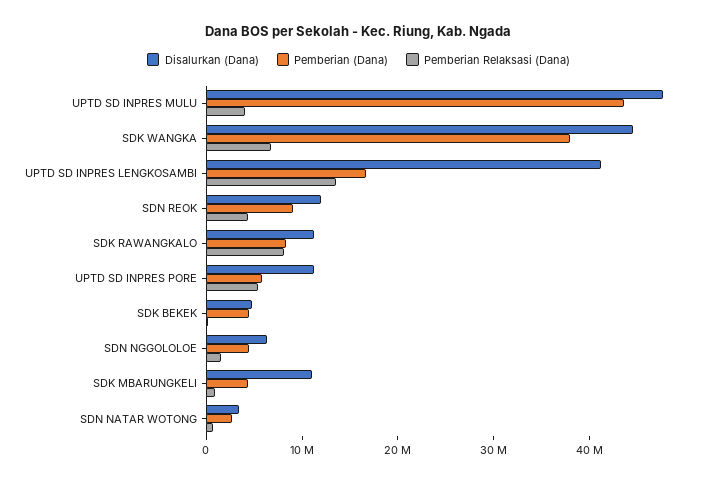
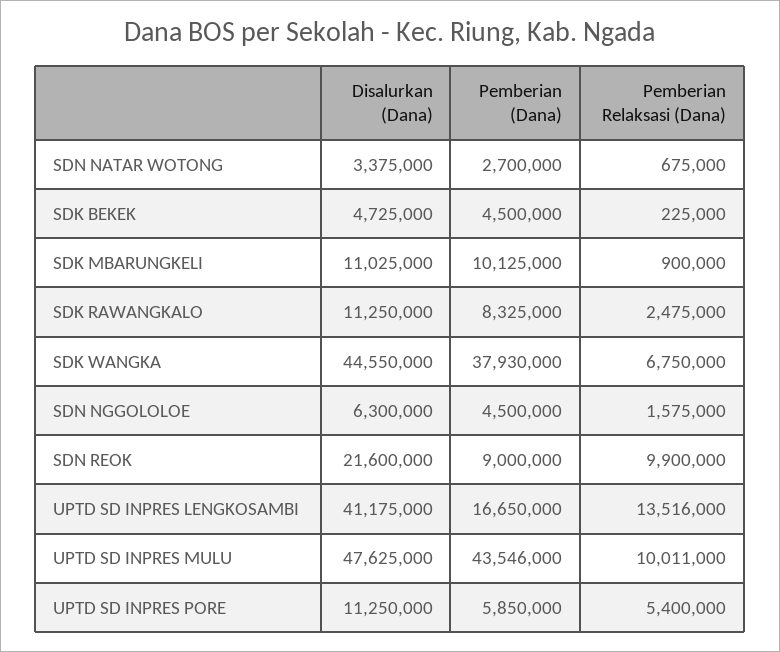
  {
    "Disalurkan (Dana)": {
      "UPTD SD INPRES MULU": 47625000,
      "SDK WANGKA": 44550000,
      "UPTD SD INPRES LENGKOSAMBI": 41175000,
-     "SDN REOK": 12000000,
+     "SDN REOK": 21600000,
      "SDK RAWANGKALO": 11250000,
      "UPTD SD INPRES PORE": 11250000,
      "SDK BEKEK": 4725000,
      "SDN NGGOLOLOE": 6300000,
      "SDK MBARUNGKELI": 11025000,
      "SDN NATAR WOTONG": 3375000
    },
    "Pemberian (Dana)": {
      "UPTD SD INPRES MULU": 43546000,
      "SDK WANGKA": 37930000,
      "UPTD SD INPRES LENGKOSAMBI": 16650000,
      "SDN REOK": 9000000,
      "SDK RAWANGKALO": 8325000,
      "UPTD SD INPRES PORE": 5850000,
      "SDK BEKEK": 4500000,
      "SDN NGGOLOLOE": 4500000,
-     "SDK MBARUNGKELI": 4000000,
+     "SDK MBARUNGKELI": 10125000,
      "SDN NATAR WOTONG": 2700000
    },
    "Pemberian Relaksasi (Dana)": {
-     "UPTD SD INPRES MULU": 4000000,
+     "UPTD SD INPRES MULU": 10011000,
      "SDK WANGKA": 6750000,
      "UPTD SD INPRES LENGKOSAMBI": 13516000,
-     "SDN REOK": 4000000,
+     "SDN REOK": 9900000,
-     "SDK RAWANGKALO": 8000000,
+     "SDK RAWANGKALO": 2475000,
      "UPTD SD INPRES PORE": 5400000,
      "SDK BEKEK": 225000,
      "SDN NGGOLOLOE": 1575000,
      "SDK MBARUNGKELI": 900000,
      "SDN NATAR WOTONG": 675000
    }
  }

